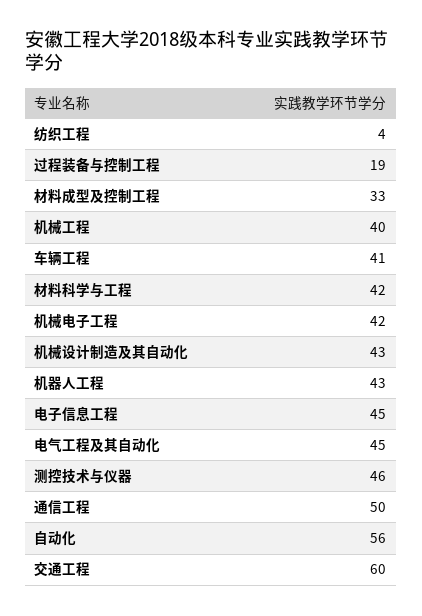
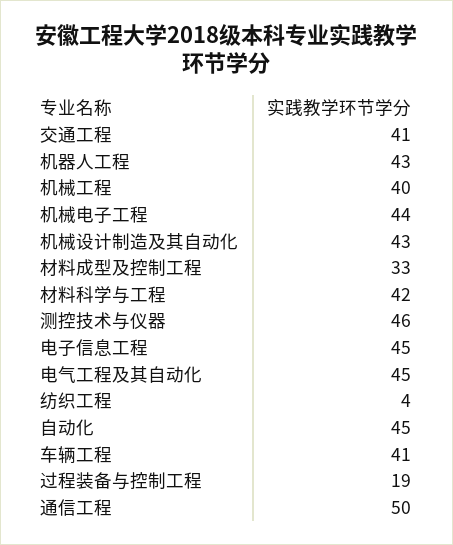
  {
    "纺织工程": 4,
    "过程装备与控制工程": 19,
    "材料成型及控制工程": 33,
    "机械工程": 40,
    "车辆工程": 41,
    "材料科学与工程": 42,
-   "机械电子工程": 42,
+   "机械电子工程": 44,
    "机械设计制造及其自动化": 43,
    "机器人工程": 43,
    "电子信息工程": 45,
    "电气工程及其自动化": 45,
    "测控技术与仪器": 46,
    "通信工程": 50,
-   "自动化": 56,
+   "自动化": 45,
-   "交通工程": 60
+   "交通工程": 41
  }

